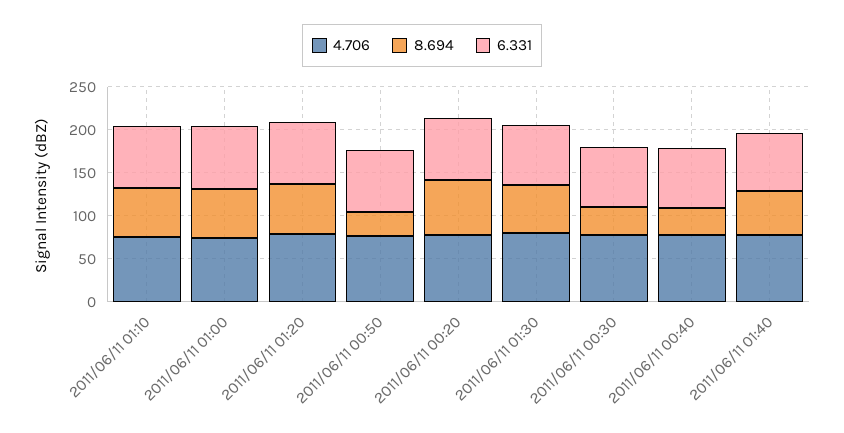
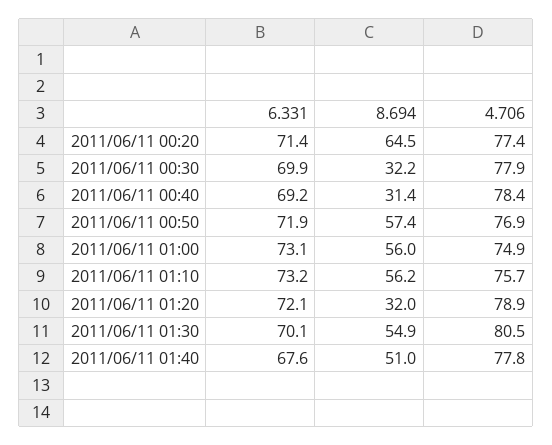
  {
    "4.706": {
      "2011/06/11 01:10": 75.7,
      "2011/06/11 01:00": 74.9,
      "2011/06/11 01:20": 78.9,
      "2011/06/11 00:50": 76.9,
      "2011/06/11 00:20": 77.4,
      "2011/06/11 01:30": 80.5,
      "2011/06/11 00:30": 77.9,
      "2011/06/11 00:40": 78.4,
      "2011/06/11 01:40": 77.8
    },
    "8.694": {
      "2011/06/11 01:10": 56.2,
      "2011/06/11 01:00": 56,
-     "2011/06/11 01:20": 60,
+     "2011/06/11 01:20": 32,
-     "2011/06/11 00:50": 30,
+     "2011/06/11 00:50": 57.4,
      "2011/06/11 00:20": 64.5,
      "2011/06/11 01:30": 54.9,
      "2011/06/11 00:30": 32.2,
      "2011/06/11 00:40": 31.4,
      "2011/06/11 01:40": 51
    },
    "6.331": {
      "2011/06/11 01:10": 73.2,
      "2011/06/11 01:00": 73.1,
      "2011/06/11 01:20": 72.1,
      "2011/06/11 00:50": 71.9,
      "2011/06/11 00:20": 71.4,
      "2011/06/11 01:30": 70.1,
      "2011/06/11 00:30": 69.9,
      "2011/06/11 00:40": 69.2,
      "2011/06/11 01:40": 67.6
    }
  }

